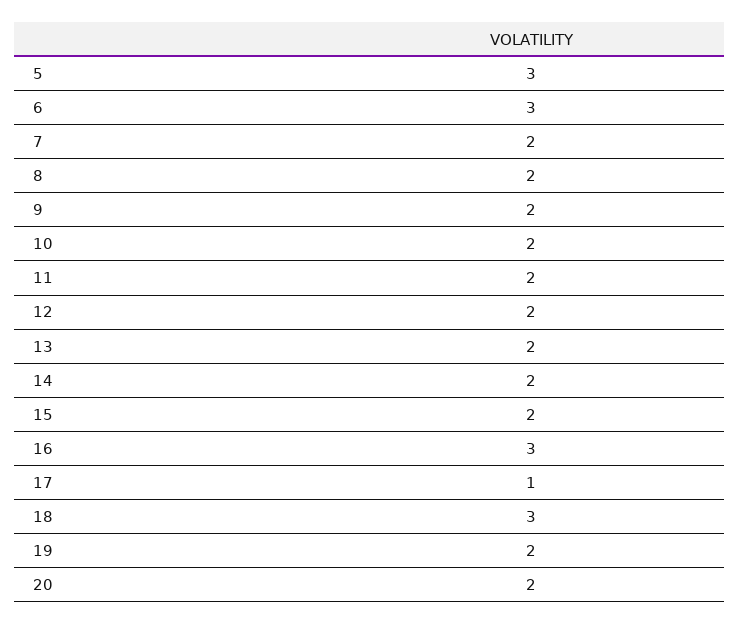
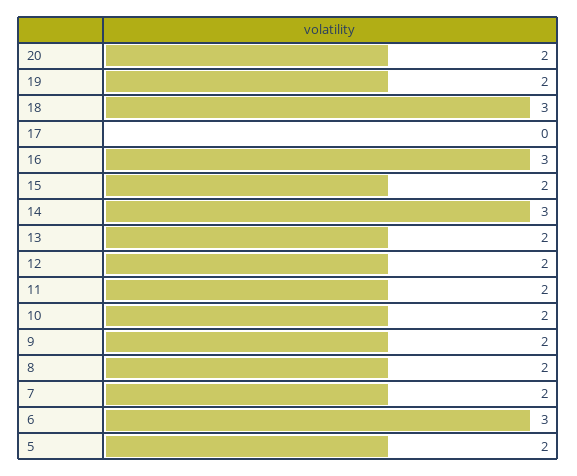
  {
-   "5": 3,
+   "5": 2,
    "6": 3,
    "7": 2,
    "8": 2,
    "9": 2,
    "10": 2,
    "11": 2,
    "12": 2,
    "13": 2,
-   "14": 2,
+   "14": 3,
    "15": 2,
    "16": 3,
-   "17": 1,
+   "17": 0,
    "18": 3,
    "19": 2,
    "20": 2
  }

